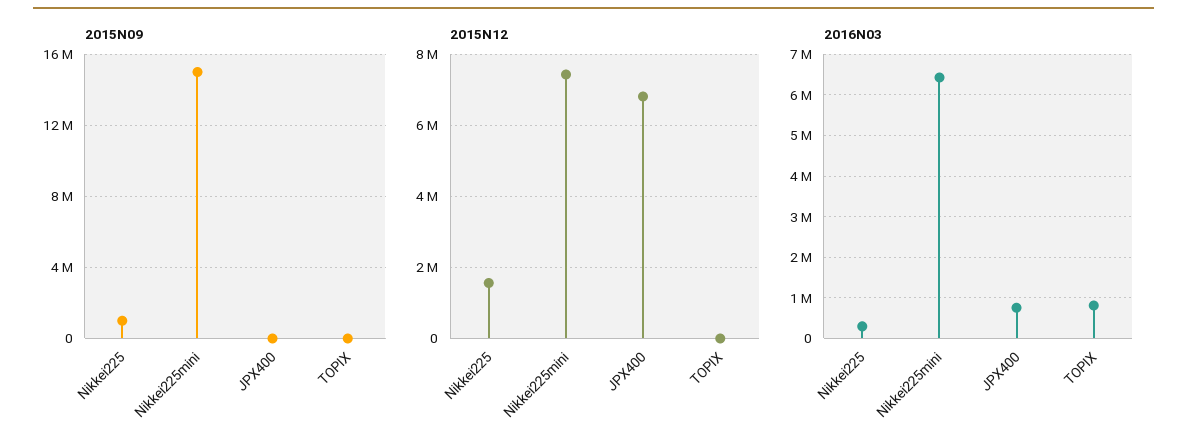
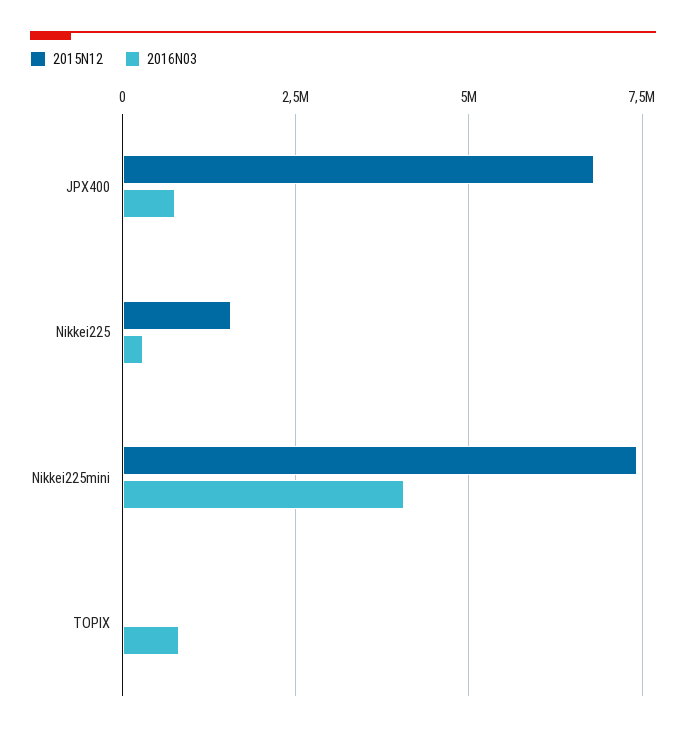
  {
-   "2015N09": {
-     "Nikkei225": 1000000,
-     "Nikkei225mini": 15000000,
-     "JPX400": 0,
-     "TOPIX": 0
-   },
    "2015N12": {
      "Nikkei225": 1600000,
      "Nikkei225mini": 7400000,
      "JPX400": 6800000,
      "TOPIX": 0
    },
    "2016N03": {
      "Nikkei225": 200000,
-     "Nikkei225mini": 6400000,
+     "Nikkei225mini": 4000000,
      "JPX400": 800000,
      "TOPIX": 800000
    }
  }

